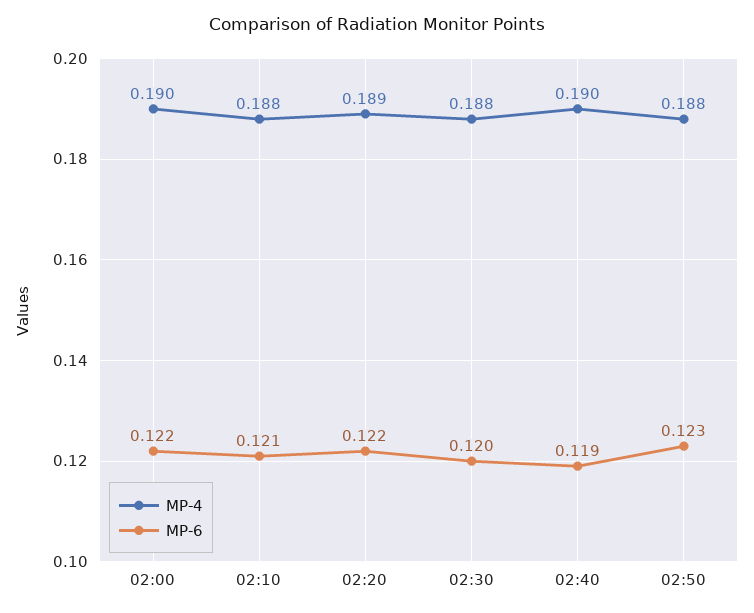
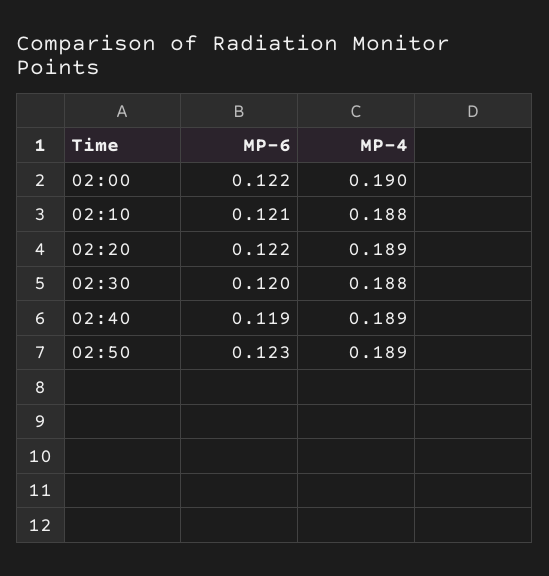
  {
    "MP-4": {
      "02:00": 0.19,
      "02:10": 0.188,
      "02:20": 0.189,
      "02:30": 0.188,
-     "02:40": 0.19,
+     "02:40": 0.189,
-     "02:50": 0.188
+     "02:50": 0.189
    },
    "MP-6": {
      "02:00": 0.122,
      "02:10": 0.121,
      "02:20": 0.122,
      "02:30": 0.12,
      "02:40": 0.119,
      "02:50": 0.123
    }
  }

